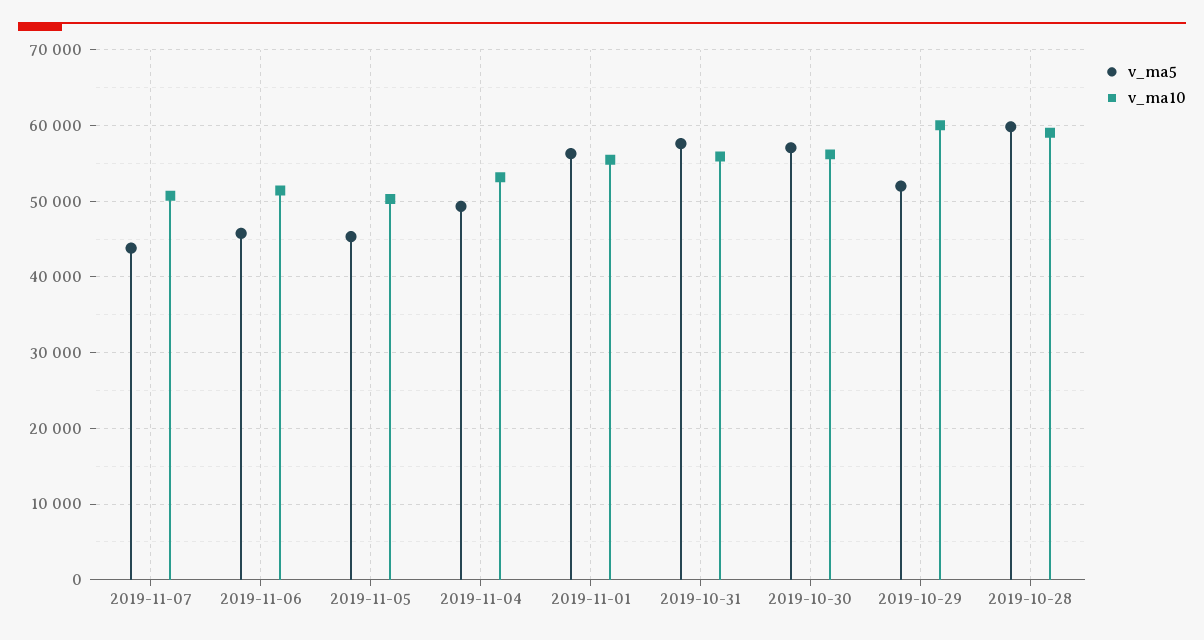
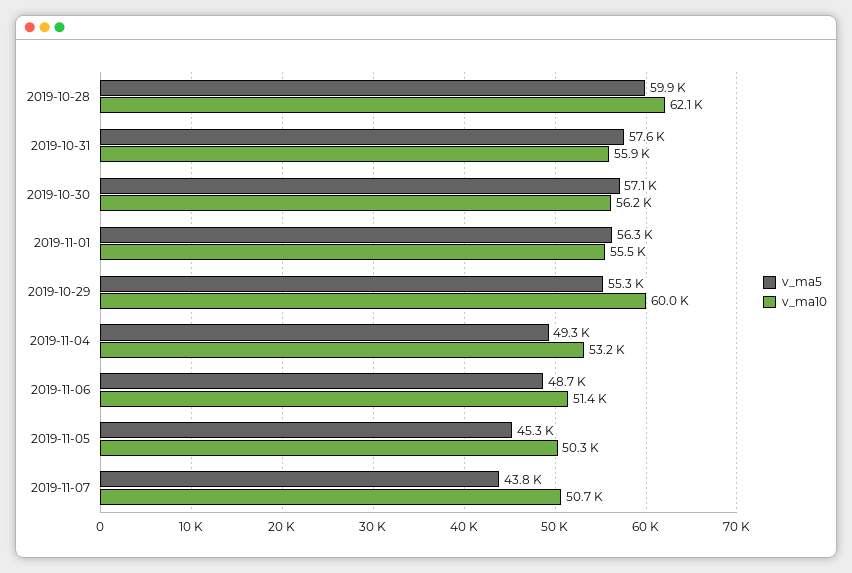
  {
    "v_ma5": {
      "2019-11-07": 43800,
-     "2019-11-06": 46000,
+     "2019-11-06": 48700,
      "2019-11-05": 45300,
      "2019-11-04": 49300,
      "2019-11-01": 56300,
      "2019-10-31": 57600,
      "2019-10-30": 57100,
-     "2019-10-29": 52000,
+     "2019-10-29": 55300,
      "2019-10-28": 59900
    },
    "v_ma10": {
      "2019-11-07": 50700,
      "2019-11-06": 51400,
      "2019-11-05": 50300,
      "2019-11-04": 53200,
      "2019-11-01": 55500,
      "2019-10-31": 55900,
      "2019-10-30": 56200,
      "2019-10-29": 60000,
-     "2019-10-28": 59000
+     "2019-10-28": 62100
    }
  }

